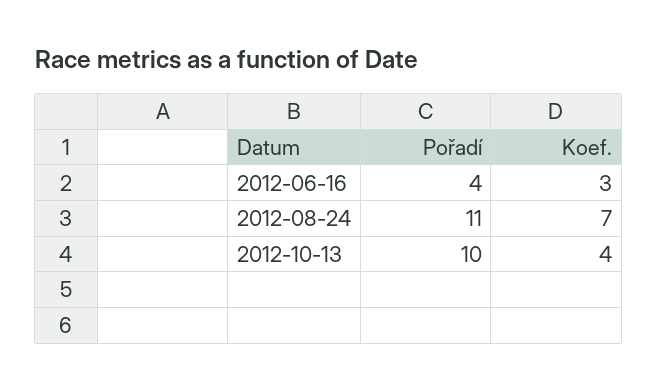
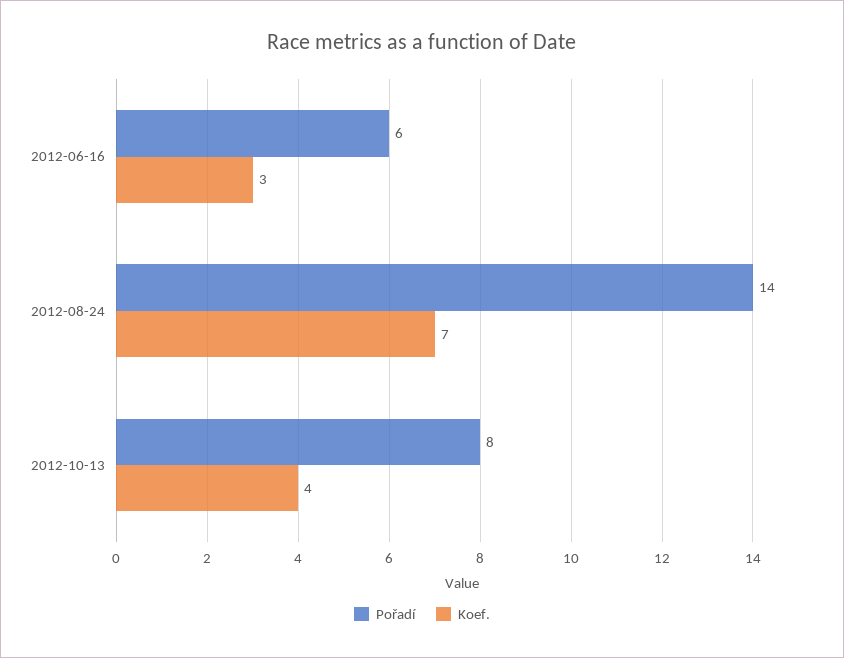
  {
    "Pořadí": {
-     "2012-06-16": 4,
+     "2012-06-16": 6,
-     "2012-08-24": 11,
+     "2012-08-24": 14,
-     "2012-10-13": 10
+     "2012-10-13": 8
    },
    "Koef.": {
      "2012-06-16": 3,
      "2012-08-24": 7,
      "2012-10-13": 4
    }
  }

